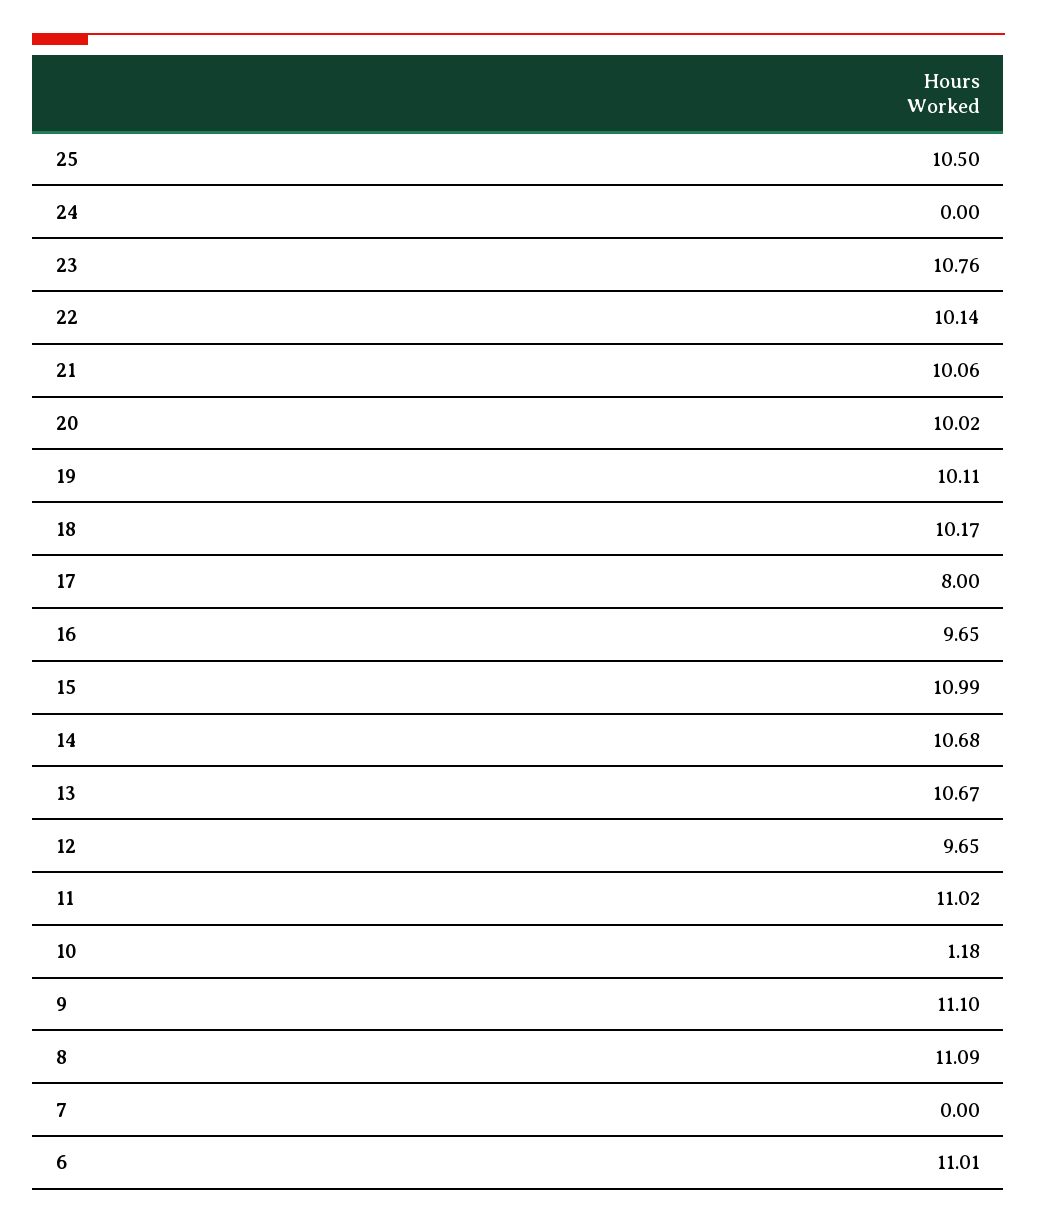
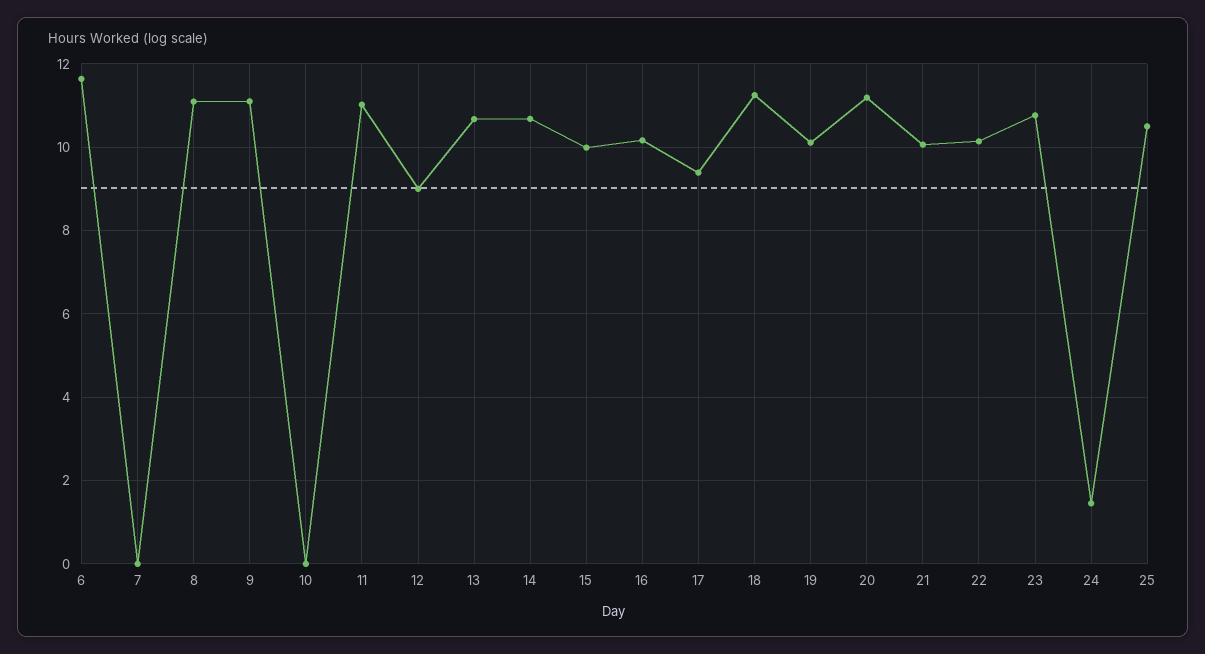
  {
    "25": 10.5,
-   "24": 0,
+   "24": 1.4,
    "23": 10.76,
    "22": 10.14,
    "21": 10.06,
-   "20": 10.02,
+   "20": 11.2,
    "19": 10.11,
-   "18": 10.17,
+   "18": 11.2,
-   "17": 8,
+   "17": 9.4,
-   "16": 9.65,
+   "16": 10.2,
-   "15": 10.99,
+   "15": 10,
    "14": 10.68,
    "13": 10.67,
-   "12": 9.65,
+   "12": 9,
    "11": 11.02,
-   "10": 1.18,
+   "10": 0,
    "9": 11.1,
    "8": 11.09,
    "7": 0,
-   "6": 11.01
+   "6": 11.6
  }

